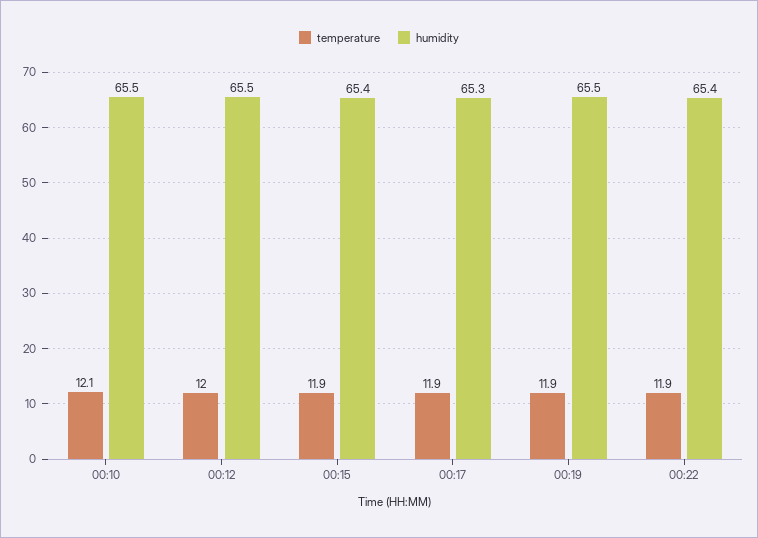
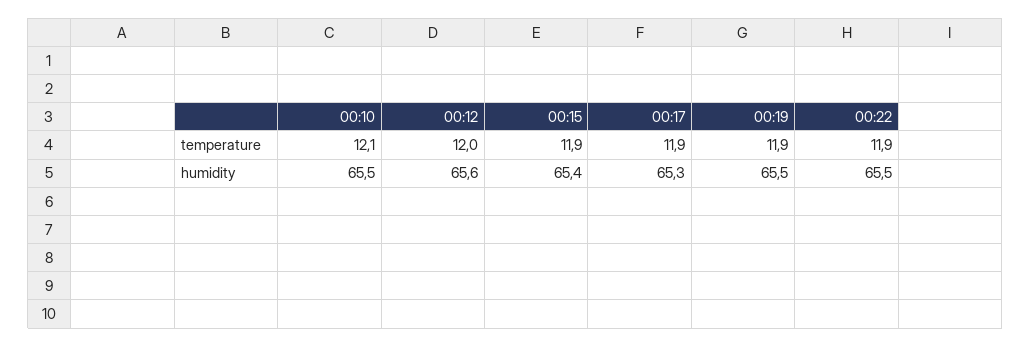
  {
    "temperature": {
      "00:10": 12.1,
      "00:12": 12,
      "00:15": 11.9,
      "00:17": 11.9,
      "00:19": 11.9,
      "00:22": 11.9
    },
    "humidity": {
      "00:10": 65.5,
-     "00:12": 65.5,
+     "00:12": 65.6,
      "00:15": 65.4,
      "00:17": 65.3,
      "00:19": 65.5,
-     "00:22": 65.4
+     "00:22": 65.5
    }
  }

